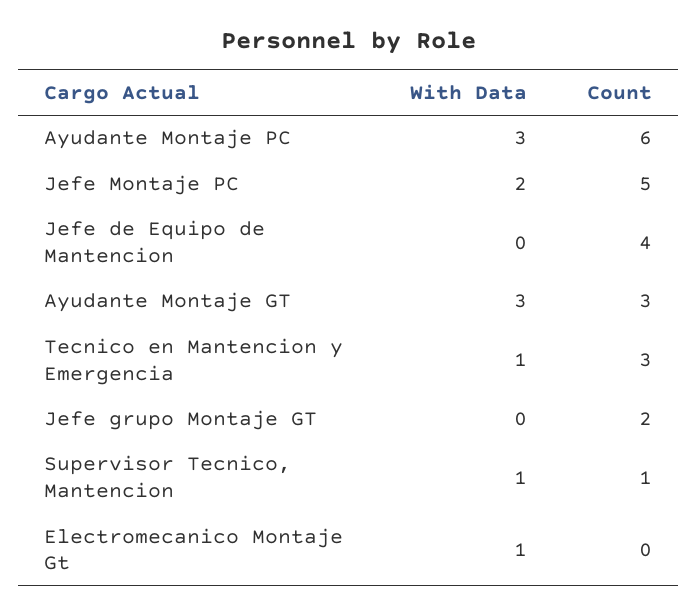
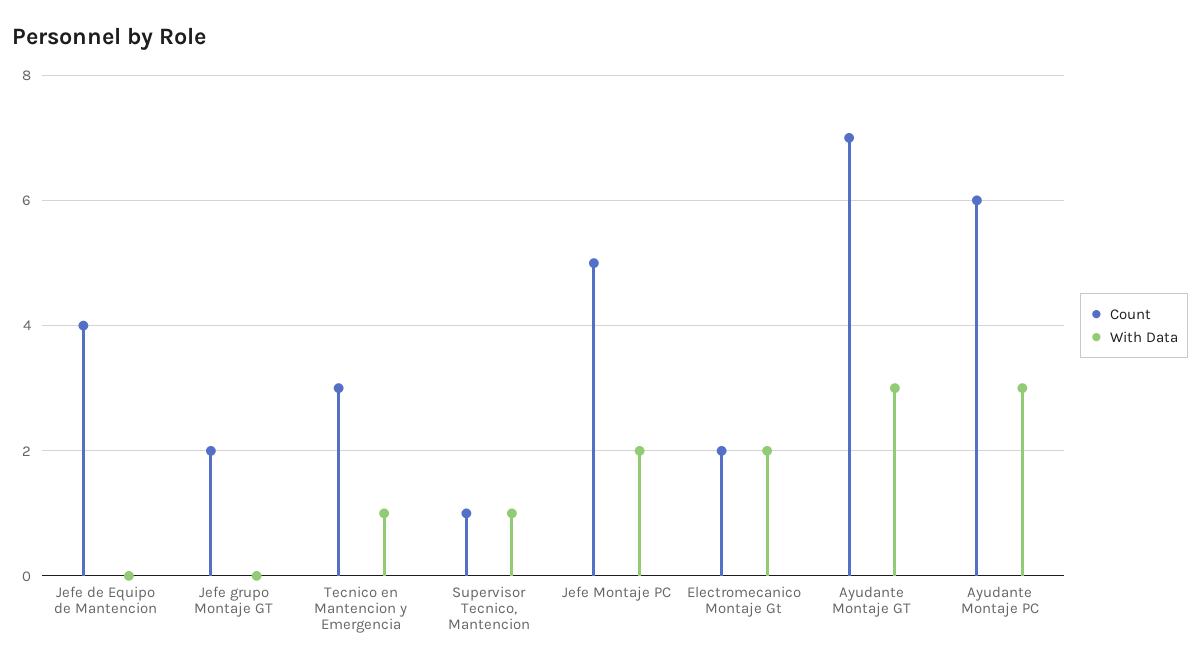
  {
    "With Data": {
      "Ayudante Montaje PC": 3,
      "Jefe Montaje PC": 2,
      "Jefe de Equipo de Mantencion": 0,
      "Ayudante Montaje GT": 3,
      "Tecnico en Mantencion y Emergencia": 1,
      "Jefe grupo Montaje GT": 0,
      "Supervisor Tecnico, Mantencion": 1,
-     "Electromecanico Montaje Gt": 1
+     "Electromecanico Montaje Gt": 2
    },
    "Count": {
      "Ayudante Montaje PC": 6,
      "Jefe Montaje PC": 5,
      "Jefe de Equipo de Mantencion": 4,
-     "Ayudante Montaje GT": 3,
+     "Ayudante Montaje GT": 7,
      "Tecnico en Mantencion y Emergencia": 3,
      "Jefe grupo Montaje GT": 2,
      "Supervisor Tecnico, Mantencion": 1,
-     "Electromecanico Montaje Gt": 0
+     "Electromecanico Montaje Gt": 2
    }
  }

